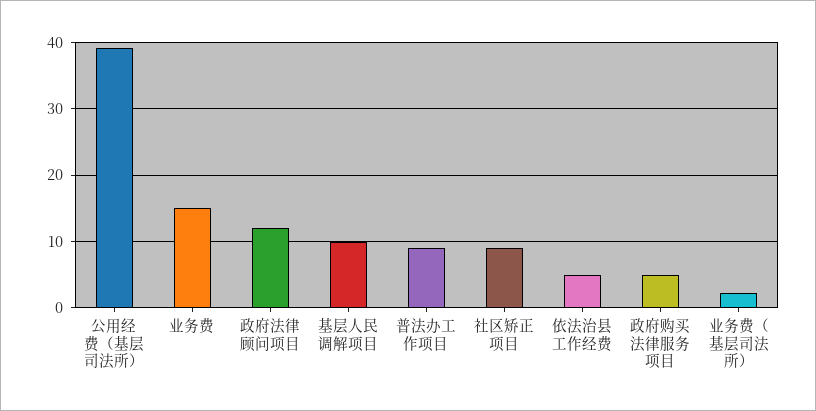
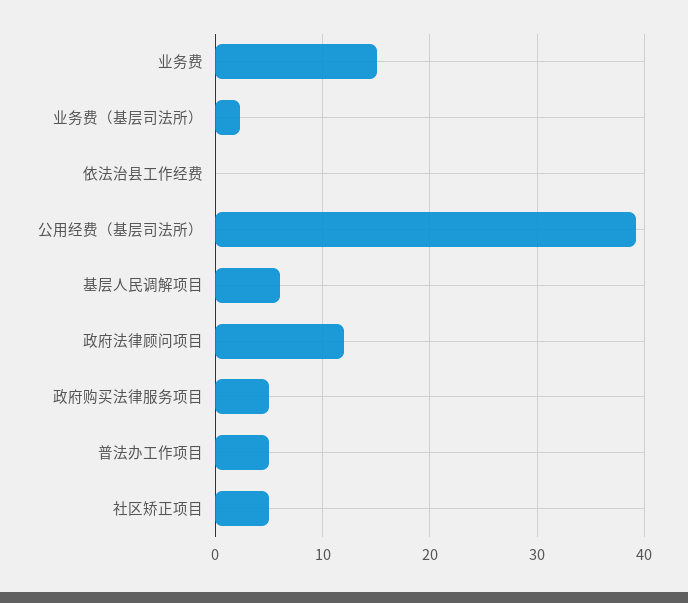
  {
    "公用经费（基层司法所）": 39,
    "业务费": 15,
    "政府法律顾问项目": 12,
-   "基层人民调解项目": 10,
+   "基层人民调解项目": 6,
-   "普法办工作项目": 9,
+   "普法办工作项目": 5,
-   "社区矫正项目": 9,
+   "社区矫正项目": 5,
-   "依法治县工作经费": 5,
+   "依法治县工作经费": 0,
    "政府购买法律服务项目": 5,
    "业务费（基层司法所）": 2
  }

